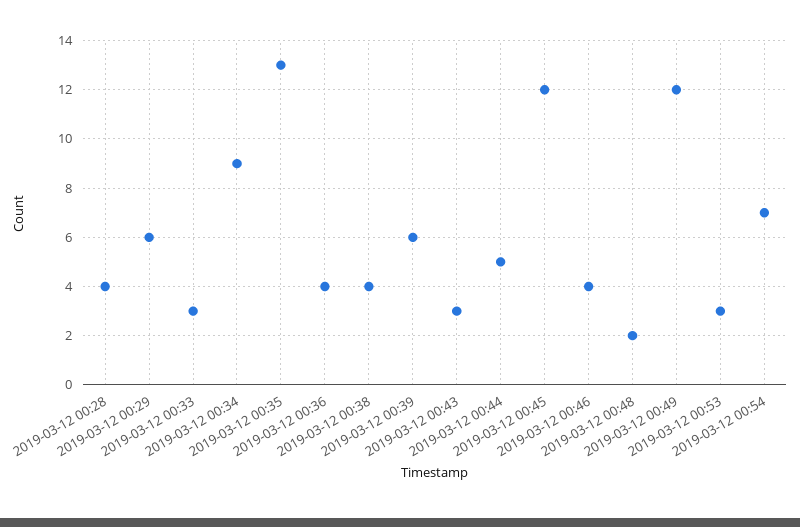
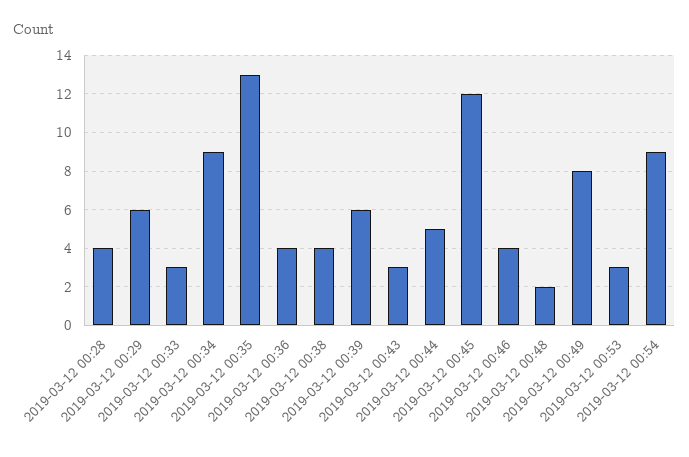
  {
    "2019-03-12 00:28": 4,
    "2019-03-12 00:29": 6,
    "2019-03-12 00:33": 3,
    "2019-03-12 00:34": 9,
    "2019-03-12 00:35": 13,
    "2019-03-12 00:36": 4,
    "2019-03-12 00:38": 4,
    "2019-03-12 00:39": 6,
    "2019-03-12 00:43": 3,
    "2019-03-12 00:44": 5,
    "2019-03-12 00:45": 12,
    "2019-03-12 00:46": 4,
    "2019-03-12 00:48": 2,
-   "2019-03-12 00:49": 12,
+   "2019-03-12 00:49": 8,
    "2019-03-12 00:53": 3,
-   "2019-03-12 00:54": 7
+   "2019-03-12 00:54": 9
  }

